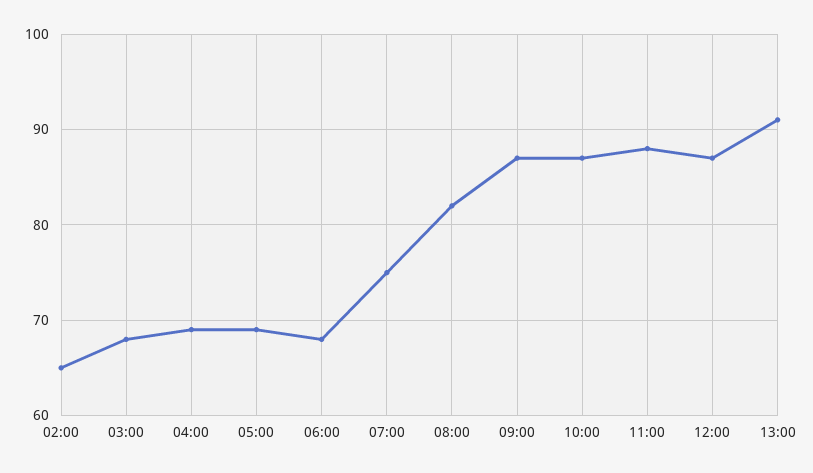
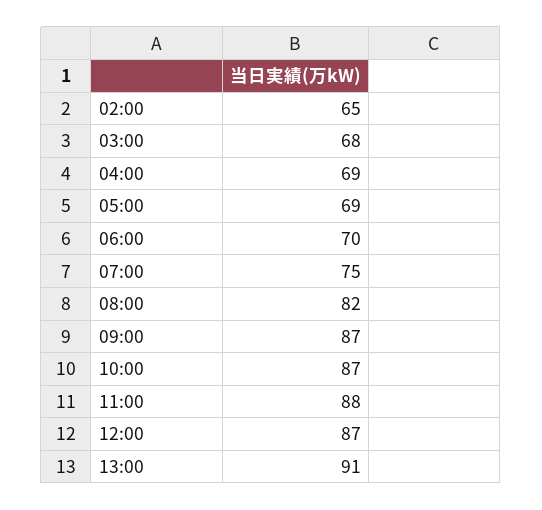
  {
    "02:00": 65,
    "03:00": 68,
    "04:00": 69,
    "05:00": 69,
-   "06:00": 68,
+   "06:00": 70,
    "07:00": 75,
    "08:00": 82,
    "09:00": 87,
    "10:00": 87,
    "11:00": 88,
    "12:00": 87,
    "13:00": 91
  }

